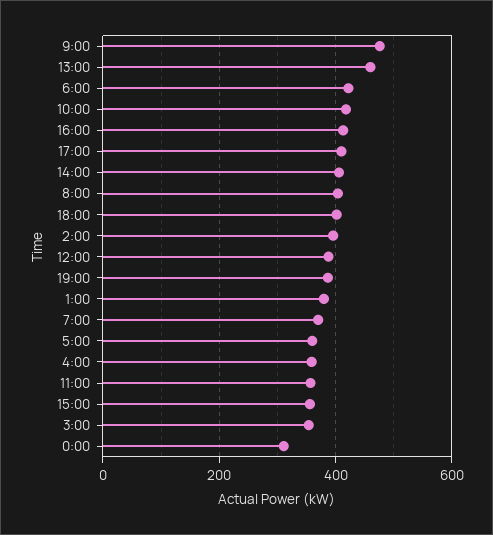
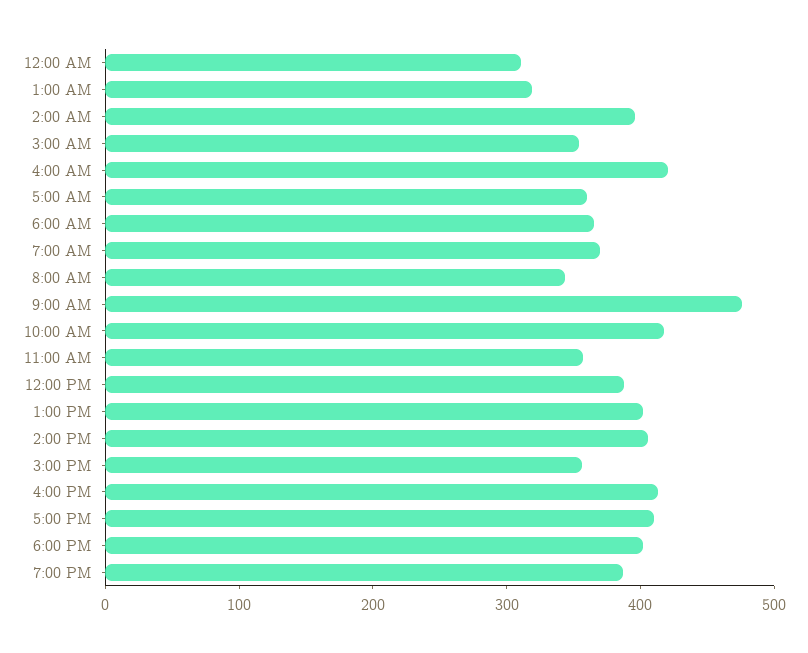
  {
    "9:00": 480,
-   "13:00": 460,
+   "13:00": 400,
-   "6:00": 420,
+   "6:00": 360,
    "10:00": 420,
    "16:00": 420,
    "17:00": 420,
    "14:00": 400,
-   "8:00": 400,
+   "8:00": 340,
    "18:00": 400,
    "2:00": 400,
    "12:00": 380,
    "19:00": 380,
-   "1:00": 380,
+   "1:00": 320,
    "7:00": 380,
    "5:00": 360,
-   "4:00": 360,
+   "4:00": 420,
    "11:00": 360,
    "15:00": 360,
    "3:00": 360,
    "0:00": 320
  }

